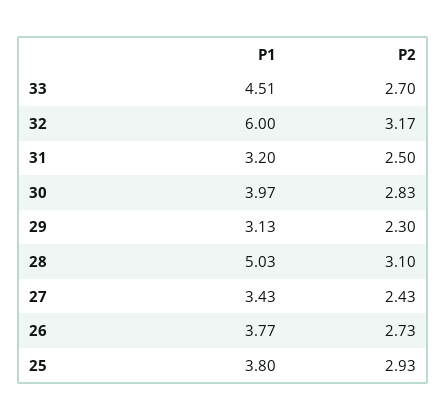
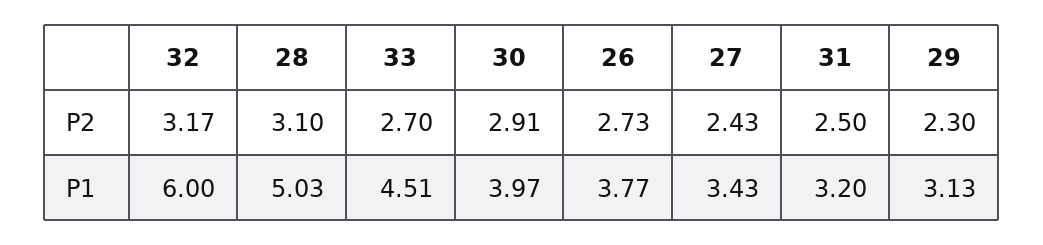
  {
    "P1": {
      "33": 4.51,
      "32": 6,
      "31": 3.2,
      "30": 3.97,
      "29": 3.13,
      "28": 5.03,
      "27": 3.43,
-     "26": 3.77,
+     "26": 3.77
-     "25": 3.8
    },
    "P2": {
      "33": 2.7,
      "32": 3.17,
      "31": 2.5,
-     "30": 2.83,
+     "30": 2.91,
      "29": 2.3,
      "28": 3.1,
      "27": 2.43,
-     "26": 2.73,
+     "26": 2.73
-     "25": 2.93
    }
  }

